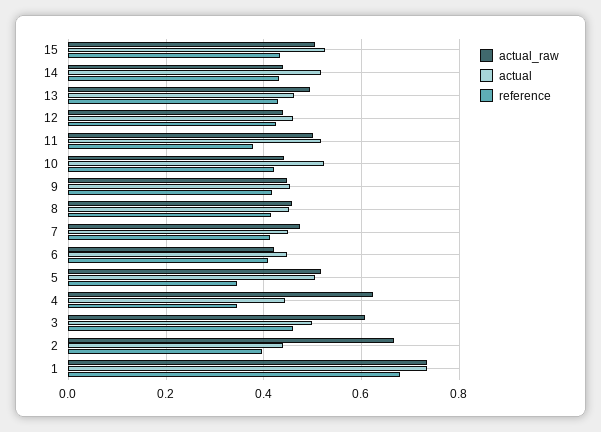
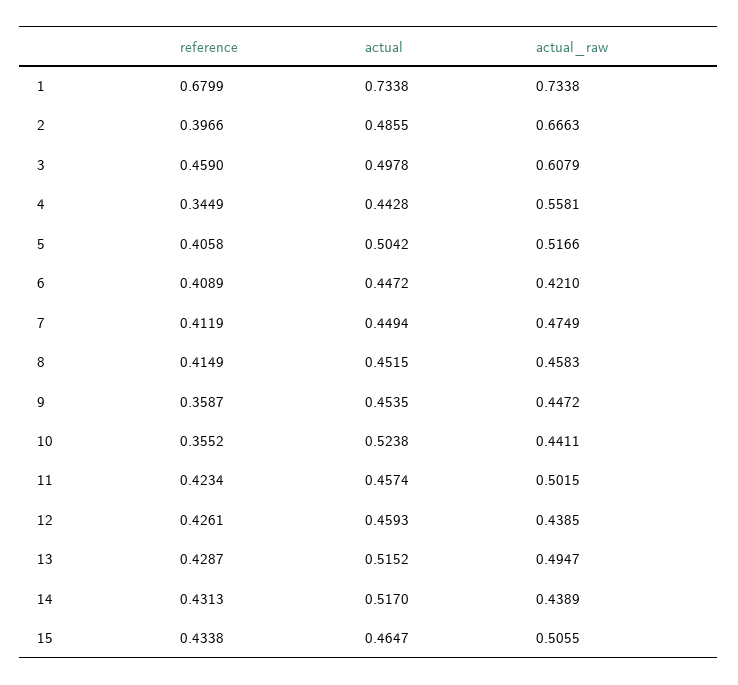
  {
    "actual_raw": {
      "15": 0.5055,
      "14": 0.4389,
      "13": 0.4947,
      "12": 0.4385,
      "11": 0.5015,
      "10": 0.4411,
      "9": 0.4472,
      "8": 0.4583,
      "7": 0.4749,
      "6": 0.421,
      "5": 0.5166,
-     "4": 0.62,
+     "4": 0.5581,
      "3": 0.6079,
      "2": 0.6663,
      "1": 0.7338
    },
    "actual": {
-     "15": 0.52,
+     "15": 0.4647,
      "14": 0.517,
-     "13": 0.46,
+     "13": 0.5152,
      "12": 0.4593,
-     "11": 0.52,
+     "11": 0.4574,
      "10": 0.5238,
      "9": 0.4535,
      "8": 0.4515,
      "7": 0.4494,
      "6": 0.4472,
      "5": 0.5042,
      "4": 0.4428,
      "3": 0.4978,
-     "2": 0.44,
+     "2": 0.4855,
      "1": 0.7338
    },
    "reference": {
      "15": 0.4338,
      "14": 0.4313,
      "13": 0.4287,
      "12": 0.4261,
-     "11": 0.38,
+     "11": 0.4234,
-     "10": 0.42,
+     "10": 0.3552,
-     "9": 0.42,
+     "9": 0.3587,
      "8": 0.4149,
      "7": 0.4119,
      "6": 0.4089,
-     "5": 0.34,
+     "5": 0.4058,
      "4": 0.3449,
      "3": 0.459,
      "2": 0.3966,
      "1": 0.6799
    }
  }

